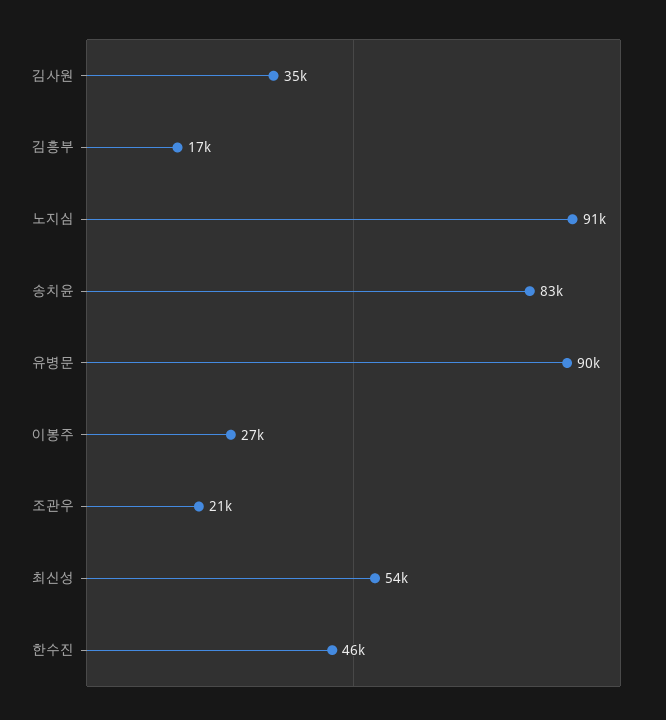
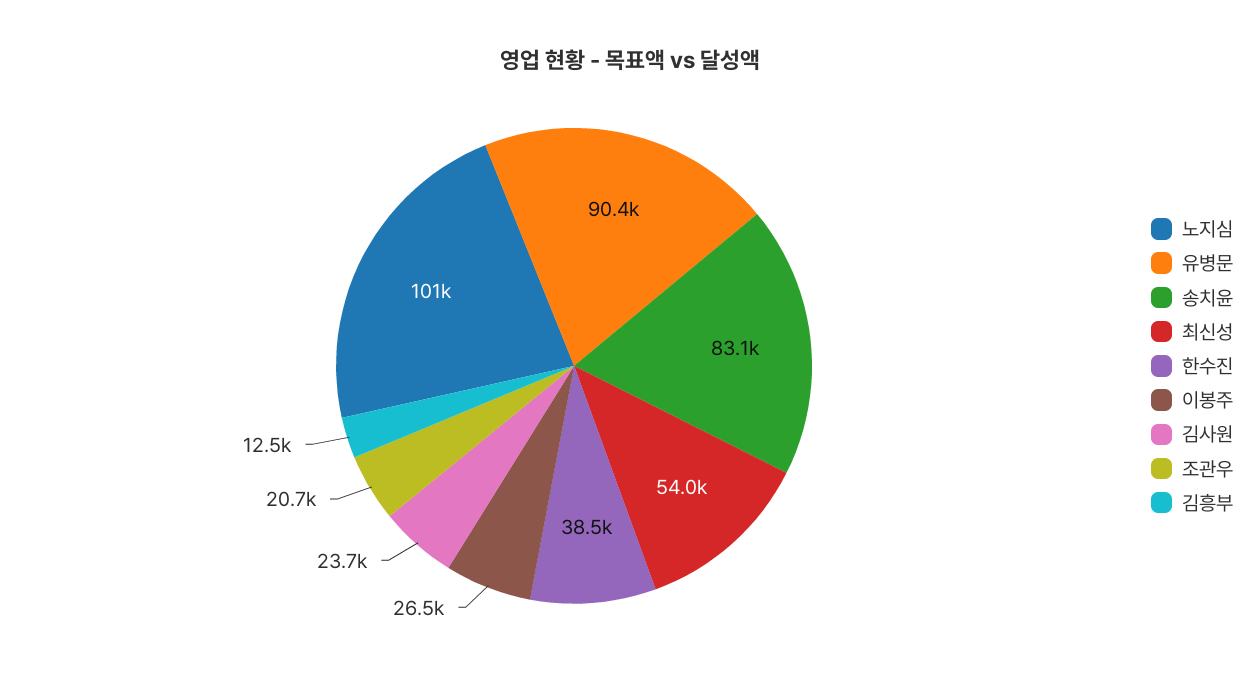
  {
-   "김사원": 35000,
+   "김사원": 23700,
-   "김흥부": 17000,
+   "김흥부": 12500,
-   "노지심": 91000,
+   "노지심": 101000,
    "송치윤": 83100,
    "유병문": 90400,
    "이봉주": 26500,
    "조관우": 20700,
    "최신성": 54000,
-   "한수진": 46000
+   "한수진": 38500
  }

